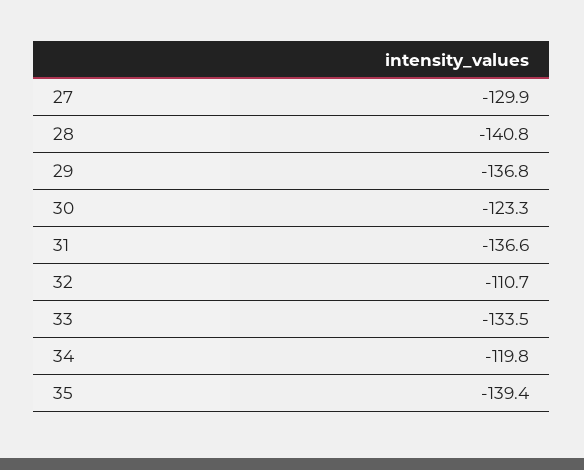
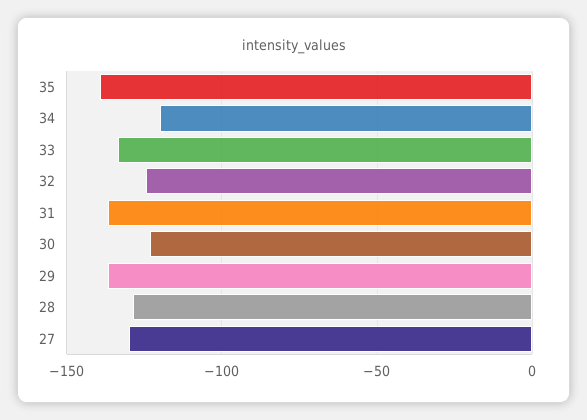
  {
    "27": -129.9,
-   "28": -140.8,
+   "28": -130,
    "29": -136.8,
    "30": -123.3,
    "31": -136.6,
-   "32": -110.7,
+   "32": -125,
    "33": -133.5,
    "34": -119.8,
    "35": -139.4
  }

